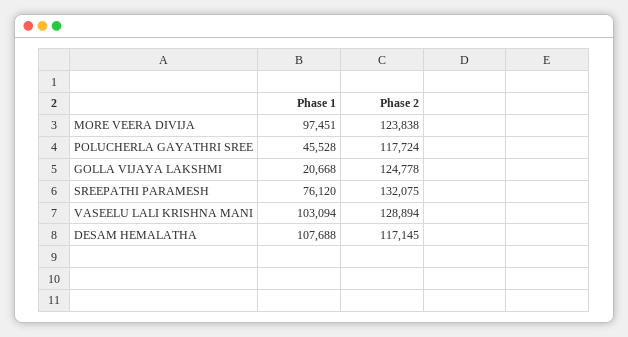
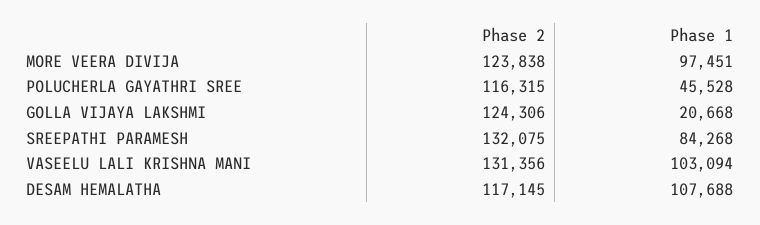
  {
    "Phase 1": {
      "MORE VEERA DIVIJA": 97451,
      "POLUCHERLA GAYATHRI SREE": 45528,
      "GOLLA VIJAYA LAKSHMI": 20668,
-     "SREEPATHI PARAMESH": 76120,
+     "SREEPATHI PARAMESH": 84268,
      "VASEELU LALI KRISHNA MANI": 103094,
      "DESAM HEMALATHA": 107688
    },
    "Phase 2": {
      "MORE VEERA DIVIJA": 123838,
-     "POLUCHERLA GAYATHRI SREE": 117724,
+     "POLUCHERLA GAYATHRI SREE": 116315,
-     "GOLLA VIJAYA LAKSHMI": 124778,
+     "GOLLA VIJAYA LAKSHMI": 124306,
      "SREEPATHI PARAMESH": 132075,
-     "VASEELU LALI KRISHNA MANI": 128894,
+     "VASEELU LALI KRISHNA MANI": 131356,
      "DESAM HEMALATHA": 117145
    }
  }

